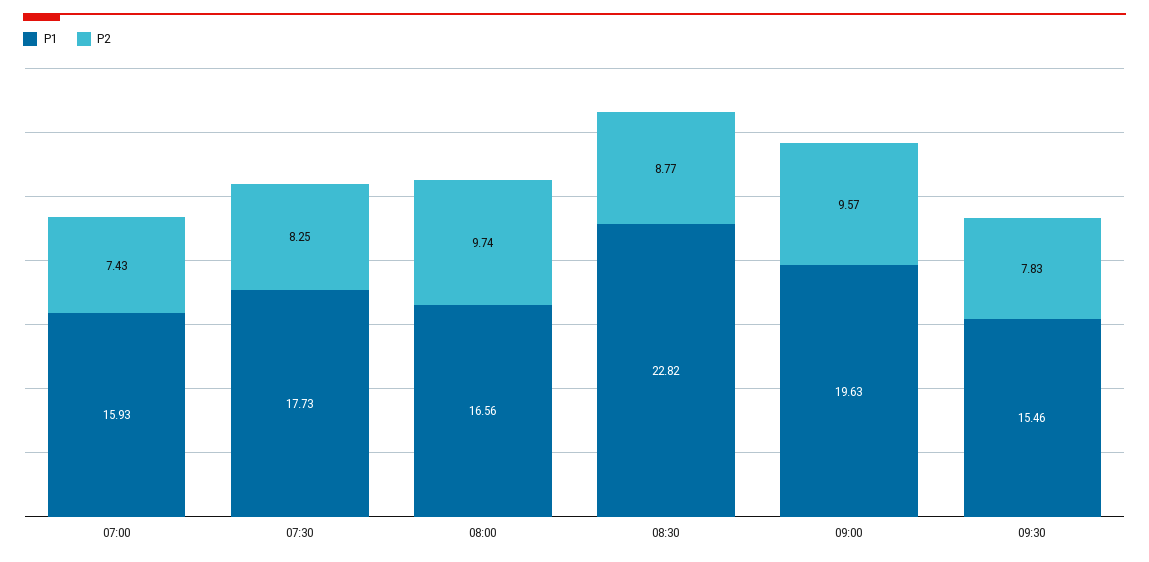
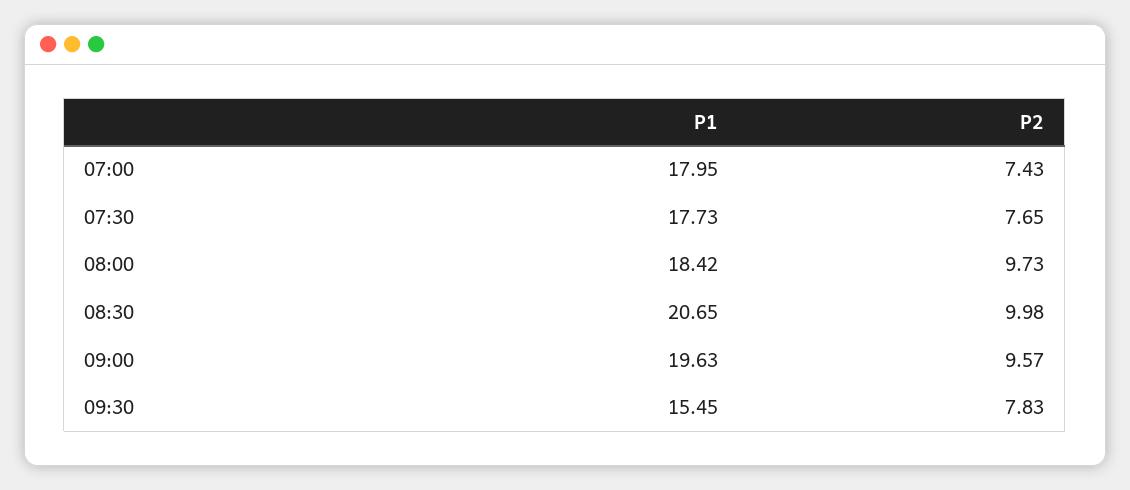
  {
    "P1": {
-     "07:00": 15.93,
+     "07:00": 17.95,
      "07:30": 17.73,
-     "08:00": 16.56,
+     "08:00": 18.42,
-     "08:30": 22.82,
+     "08:30": 20.65,
      "09:00": 19.63,
-     "09:30": 15.46
+     "09:30": 15.45
    },
    "P2": {
      "07:00": 7.43,
-     "07:30": 8.25,
+     "07:30": 7.65,
-     "08:00": 9.74,
+     "08:00": 9.73,
-     "08:30": 8.77,
+     "08:30": 9.98,
      "09:00": 9.57,
      "09:30": 7.83
    }
  }

